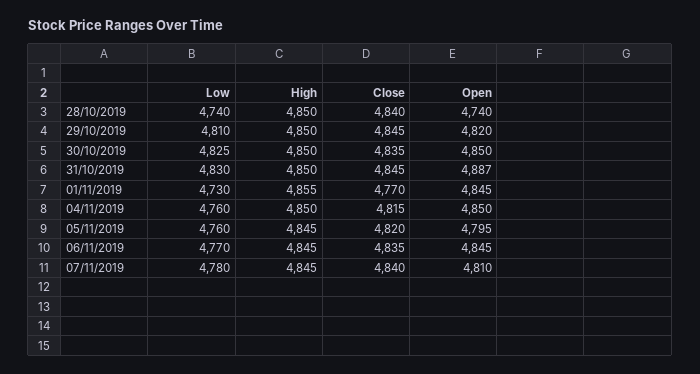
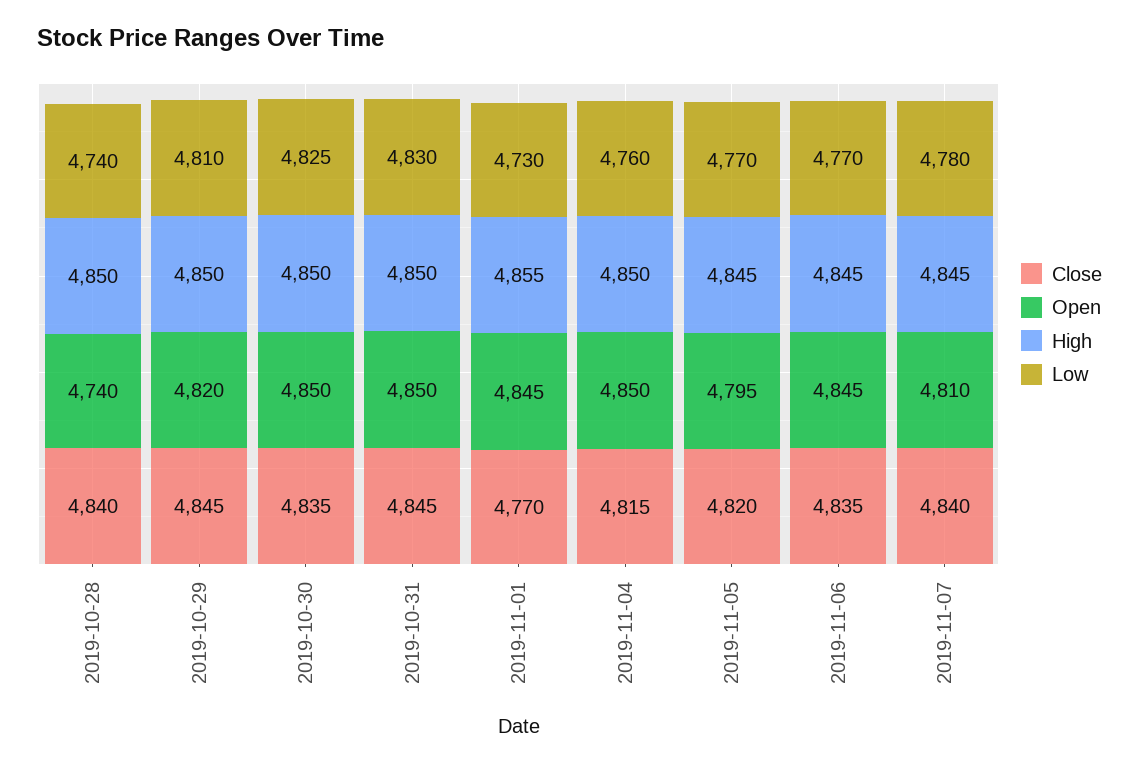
  {
    "Low": {
      "28/10/2019": 4740,
      "29/10/2019": 4810,
      "30/10/2019": 4825,
      "31/10/2019": 4830,
      "01/11/2019": 4730,
      "04/11/2019": 4760,
-     "05/11/2019": 4760,
+     "05/11/2019": 4770,
      "06/11/2019": 4770,
      "07/11/2019": 4780
    },
    "High": {
      "28/10/2019": 4850,
      "29/10/2019": 4850,
      "30/10/2019": 4850,
      "31/10/2019": 4850,
      "01/11/2019": 4855,
      "04/11/2019": 4850,
      "05/11/2019": 4845,
      "06/11/2019": 4845,
      "07/11/2019": 4845
    },
    "Close": {
      "28/10/2019": 4840,
      "29/10/2019": 4845,
      "30/10/2019": 4835,
      "31/10/2019": 4845,
      "01/11/2019": 4770,
      "04/11/2019": 4815,
      "05/11/2019": 4820,
      "06/11/2019": 4835,
      "07/11/2019": 4840
    },
    "Open": {
      "28/10/2019": 4740,
      "29/10/2019": 4820,
      "30/10/2019": 4850,
-     "31/10/2019": 4887,
+     "31/10/2019": 4850,
      "01/11/2019": 4845,
      "04/11/2019": 4850,
      "05/11/2019": 4795,
      "06/11/2019": 4845,
      "07/11/2019": 4810
    }
  }

